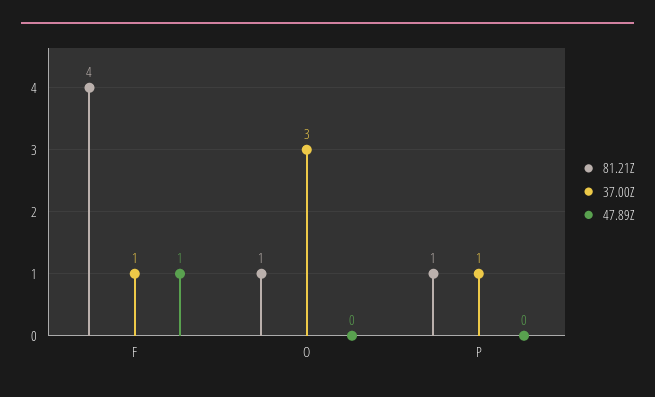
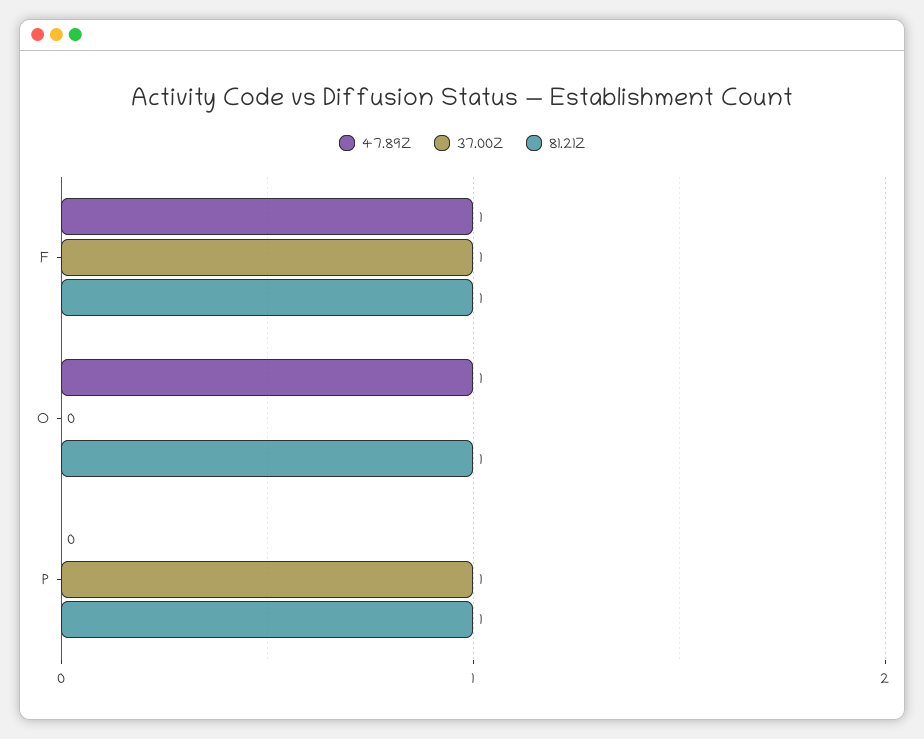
  {
    "81.21Z": {
-     "F": 4,
+     "F": 1,
      "O": 1,
      "P": 1
    },
    "37.00Z": {
      "F": 1,
-     "O": 3,
+     "O": 0,
      "P": 1
    },
    "47.89Z": {
      "F": 1,
-     "O": 0,
+     "O": 1,
      "P": 0
    }
  }

